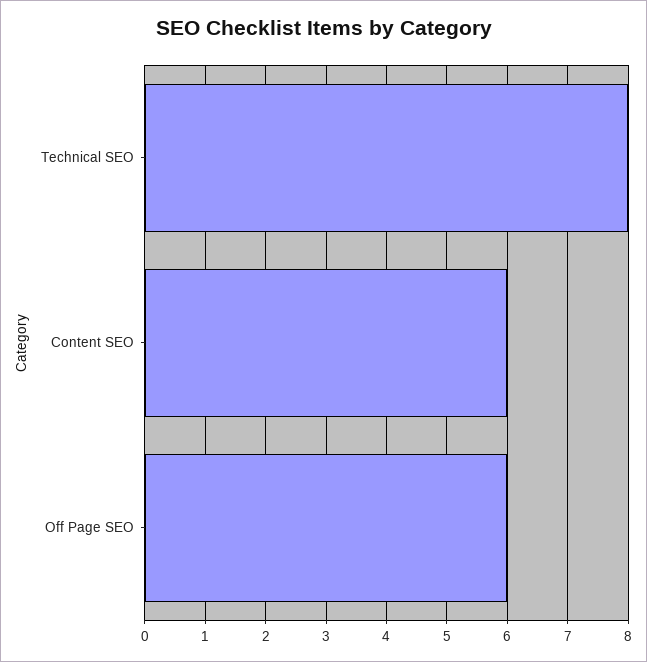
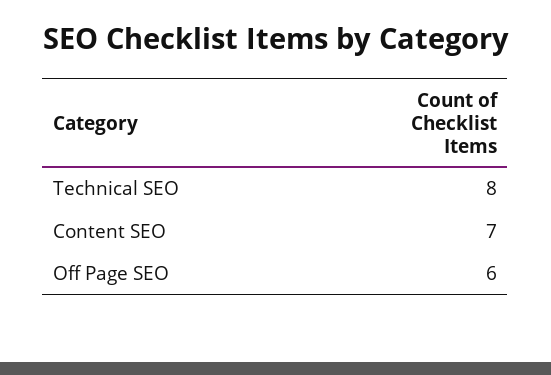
  {
    "Technical SEO": 8,
-   "Content SEO": 6,
+   "Content SEO": 7,
    "Off Page SEO": 6
  }

